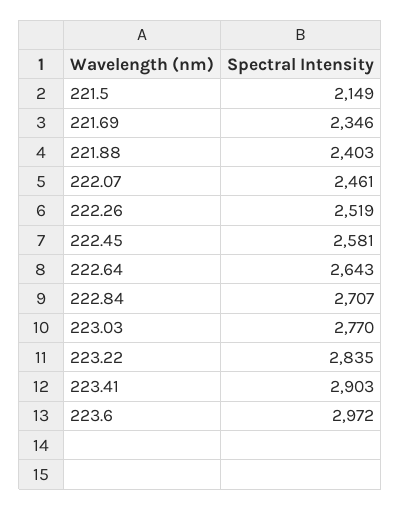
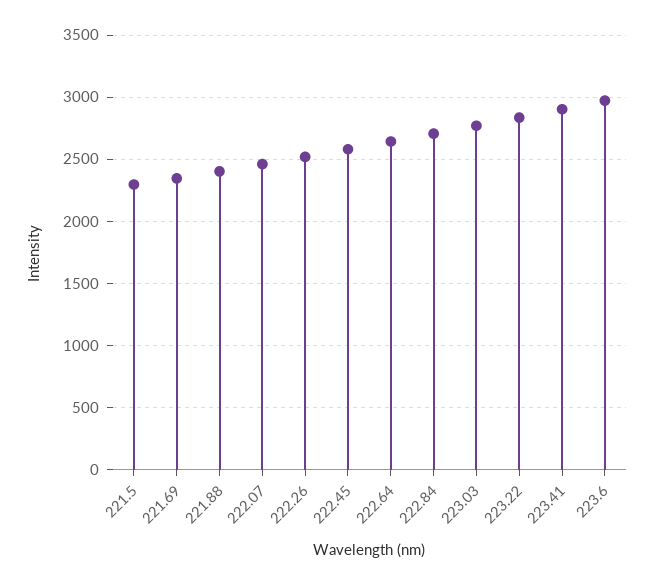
  {
-   "221.5": 2149,
+   "221.5": 2300,
    "221.69": 2346,
    "221.88": 2403,
    "222.07": 2461,
    "222.26": 2519,
    "222.45": 2581,
    "222.64": 2643,
    "222.84": 2707,
    "223.03": 2770,
    "223.22": 2835,
    "223.41": 2903,
    "223.6": 2972
  }

